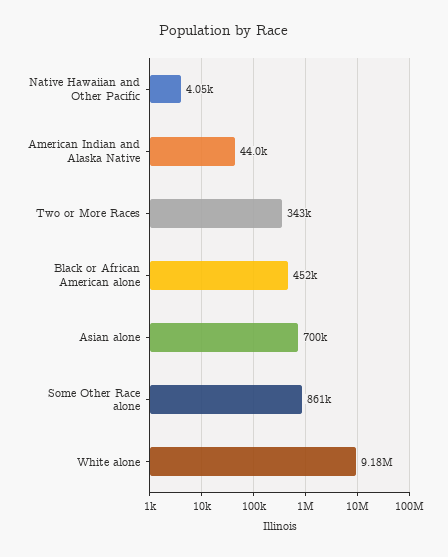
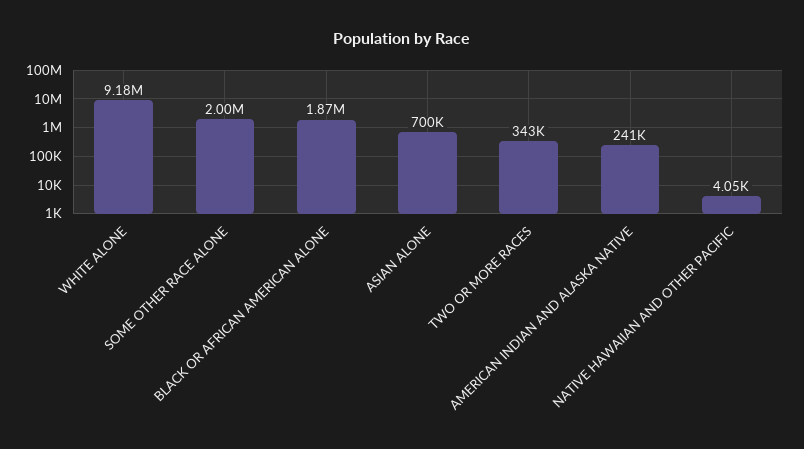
  {
    "Native Hawaiian and Other Pacific": 4050,
-   "American Indian and Alaska Native": 44000,
+   "American Indian and Alaska Native": 241000,
    "Two or More Races": 343000,
-   "Black or African American alone": 452000,
+   "Black or African American alone": 1870000,
    "Asian alone": 700000,
-   "Some Other Race alone": 861000,
+   "Some Other Race alone": 2000000,
    "White alone": 9180000
  }

